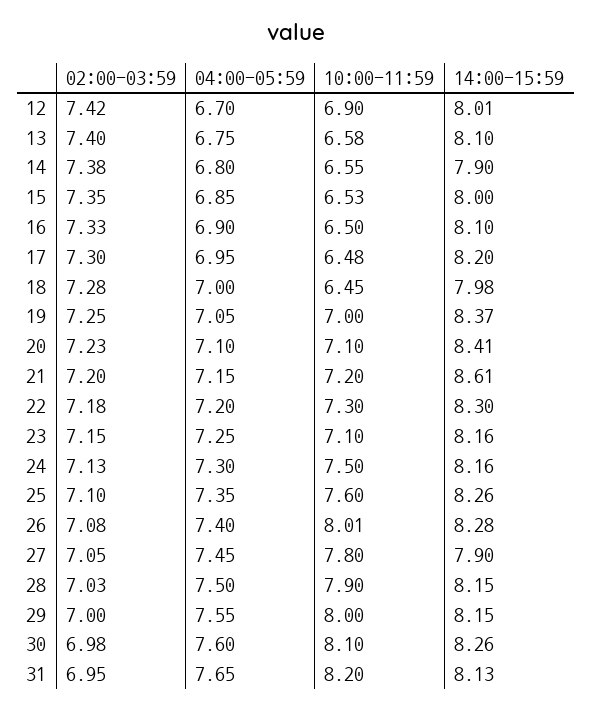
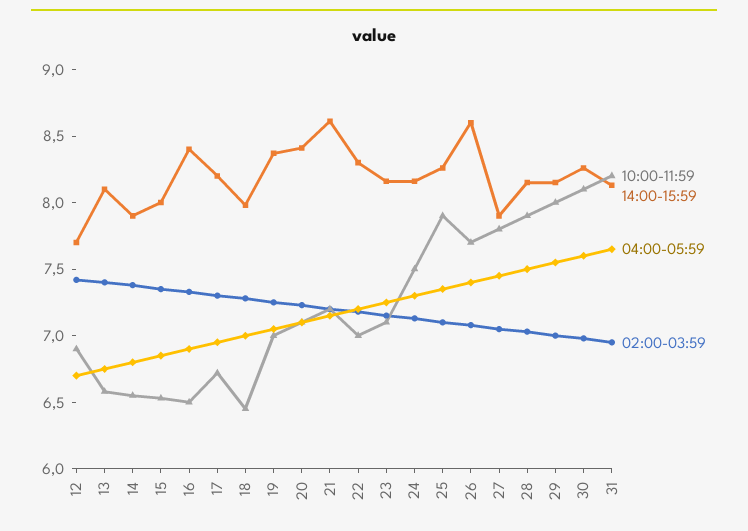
  {
    "02:00-03:59": {
      "12": 7.42,
      "13": 7.4,
      "14": 7.38,
      "15": 7.35,
      "16": 7.33,
      "17": 7.3,
      "18": 7.28,
      "19": 7.25,
      "20": 7.23,
      "21": 7.2,
      "22": 7.18,
      "23": 7.15,
      "24": 7.13,
      "25": 7.1,
      "26": 7.08,
      "27": 7.05,
      "28": 7.03,
      "29": 7,
      "30": 6.98,
      "31": 6.95
    },
    "04:00-05:59": {
      "12": 6.7,
      "13": 6.75,
      "14": 6.8,
      "15": 6.85,
      "16": 6.9,
      "17": 6.95,
      "18": 7,
      "19": 7.05,
      "20": 7.1,
      "21": 7.15,
      "22": 7.2,
      "23": 7.25,
      "24": 7.3,
      "25": 7.35,
      "26": 7.4,
      "27": 7.45,
      "28": 7.5,
      "29": 7.55,
      "30": 7.6,
      "31": 7.65
    },
    "10:00-11:59": {
      "12": 6.9,
      "13": 6.58,
      "14": 6.55,
      "15": 6.53,
      "16": 6.5,
-     "17": 6.48,
+     "17": 6.7,
      "18": 6.45,
      "19": 7,
      "20": 7.1,
      "21": 7.2,
-     "22": 7.3,
+     "22": 7,
      "23": 7.1,
      "24": 7.5,
-     "25": 7.6,
+     "25": 7.9,
-     "26": 8.01,
+     "26": 7.7,
      "27": 7.8,
      "28": 7.9,
      "29": 8,
      "30": 8.1,
      "31": 8.2
    },
    "14:00-15:59": {
-     "12": 8.01,
+     "12": 7.7,
      "13": 8.1,
      "14": 7.9,
      "15": 8,
-     "16": 8.1,
+     "16": 8.4,
      "17": 8.2,
      "18": 7.98,
      "19": 8.37,
      "20": 8.41,
      "21": 8.61,
      "22": 8.3,
      "23": 8.16,
      "24": 8.16,
      "25": 8.26,
-     "26": 8.28,
+     "26": 8.6,
      "27": 7.9,
      "28": 8.15,
      "29": 8.15,
      "30": 8.26,
      "31": 8.13
    }
  }

